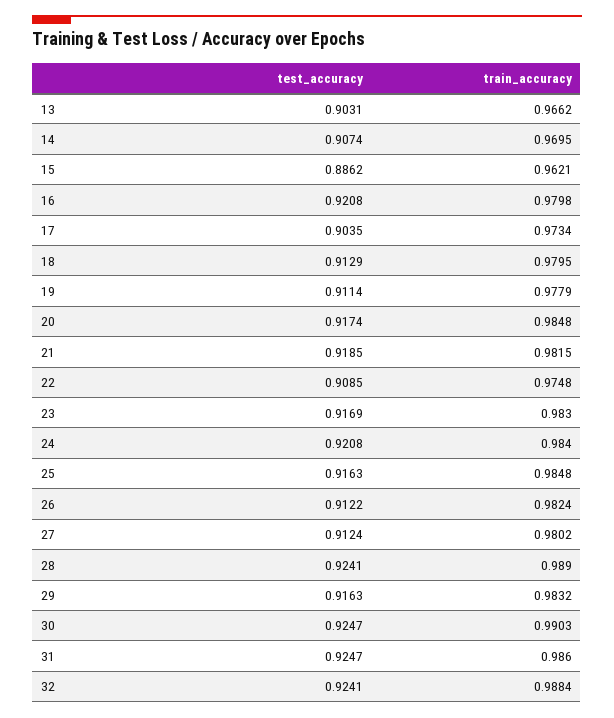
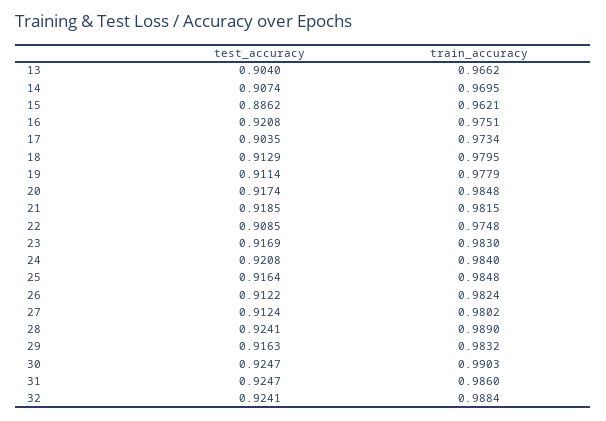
  {
    "test_accuracy": {
-     "13": 0.9031,
+     "13": 0.904,
      "14": 0.9074,
      "15": 0.8862,
      "16": 0.9208,
      "17": 0.9035,
      "18": 0.9129,
      "19": 0.9114,
      "20": 0.9174,
      "21": 0.9185,
      "22": 0.9085,
      "23": 0.9169,
      "24": 0.9208,
-     "25": 0.9163,
+     "25": 0.9164,
      "26": 0.9122,
      "27": 0.9124,
      "28": 0.9241,
      "29": 0.9163,
      "30": 0.9247,
      "31": 0.9247,
      "32": 0.9241
    },
    "train_accuracy": {
      "13": 0.9662,
      "14": 0.9695,
      "15": 0.9621,
-     "16": 0.9798,
+     "16": 0.9751,
      "17": 0.9734,
      "18": 0.9795,
      "19": 0.9779,
      "20": 0.9848,
      "21": 0.9815,
      "22": 0.9748,
      "23": 0.983,
      "24": 0.984,
      "25": 0.9848,
      "26": 0.9824,
      "27": 0.9802,
      "28": 0.989,
      "29": 0.9832,
      "30": 0.9903,
      "31": 0.986,
      "32": 0.9884
    }
  }

